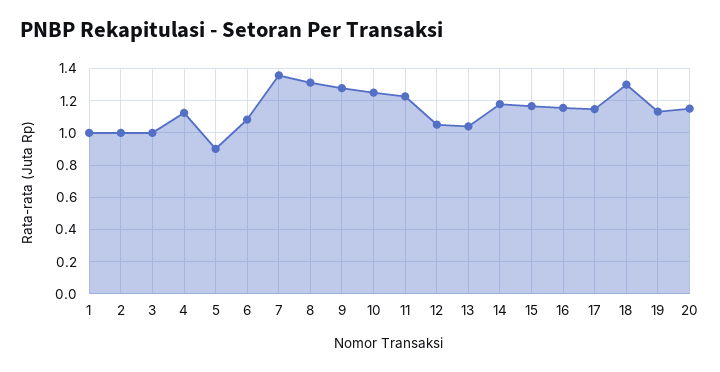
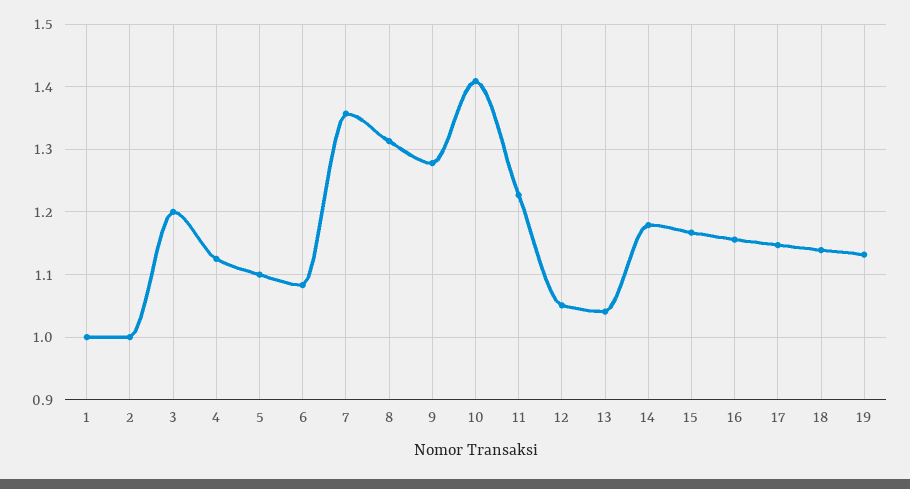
  {
    "1": 1,
    "2": 1,
-   "3": 1,
+   "3": 1.2,
    "4": 1.13,
-   "5": 0.9,
+   "5": 1.1,
    "6": 1.08,
    "7": 1.36,
    "8": 1.31,
    "9": 1.28,
-   "10": 1.25,
+   "10": 1.41,
    "11": 1.23,
    "12": 1.05,
    "13": 1.04,
    "14": 1.18,
    "15": 1.17,
    "16": 1.16,
    "17": 1.15,
-   "18": 1.3,
+   "18": 1.14,
-   "19": 1.13,
+   "19": 1.13
-   "20": 1.15
  }

